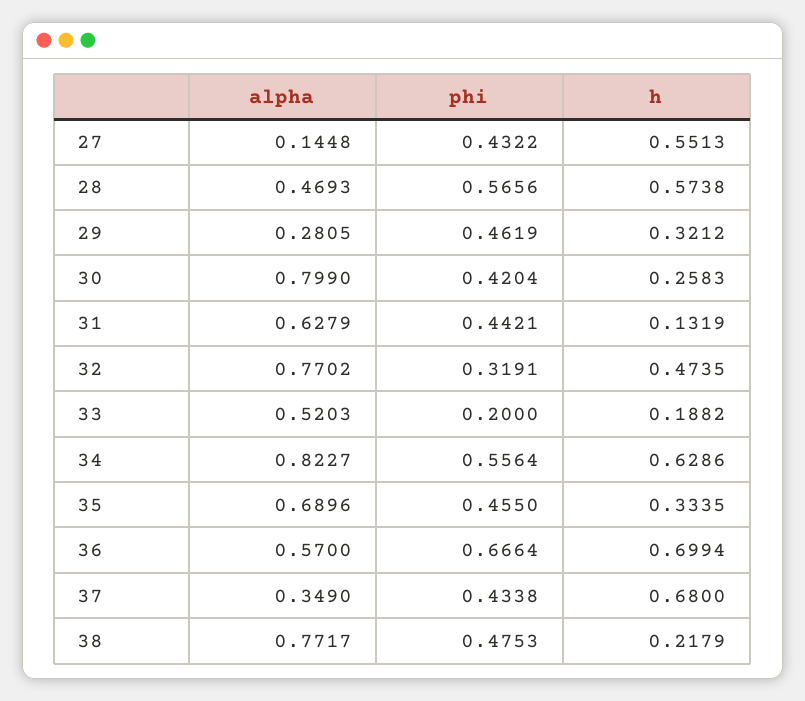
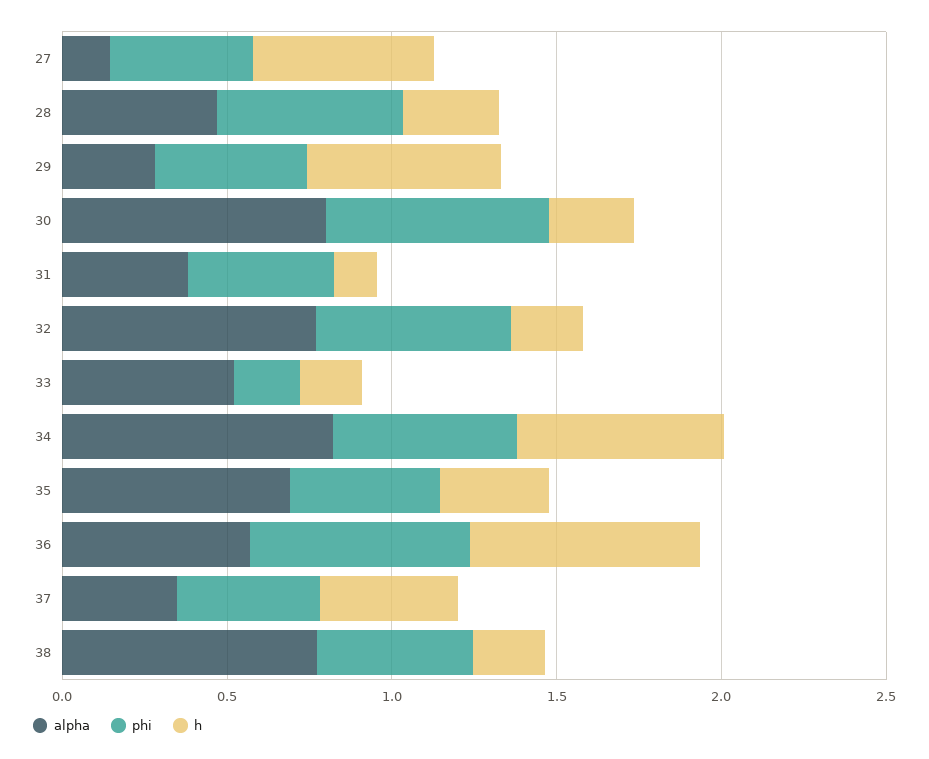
  {
    "alpha": {
      "27": 0.1448,
      "28": 0.4693,
      "29": 0.2805,
      "30": 0.799,
-     "31": 0.6279,
+     "31": 0.4,
      "32": 0.7702,
      "33": 0.5203,
      "34": 0.8227,
      "35": 0.6896,
      "36": 0.57,
      "37": 0.349,
      "38": 0.7717
    },
    "phi": {
      "27": 0.4322,
      "28": 0.5656,
      "29": 0.4619,
-     "30": 0.4204,
+     "30": 0.7,
      "31": 0.4421,
-     "32": 0.3191,
+     "32": 0.6,
      "33": 0.2,
      "34": 0.5564,
      "35": 0.455,
      "36": 0.6664,
      "37": 0.4338,
      "38": 0.4753
    },
    "h": {
      "27": 0.5513,
-     "28": 0.5738,
+     "28": 0.3,
-     "29": 0.3212,
+     "29": 0.6,
      "30": 0.2583,
      "31": 0.1319,
-     "32": 0.4735,
+     "32": 0.2,
      "33": 0.1882,
      "34": 0.6286,
      "35": 0.3335,
      "36": 0.6994,
-     "37": 0.68,
+     "37": 0.4,
      "38": 0.2179
    }
  }

